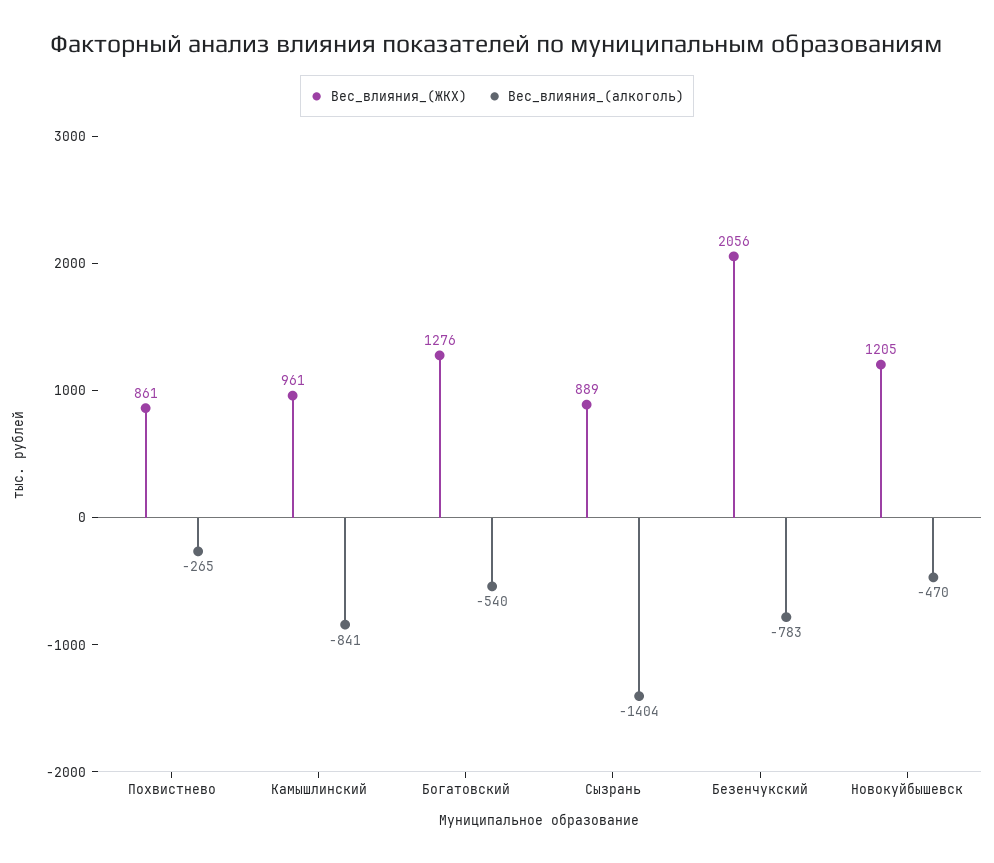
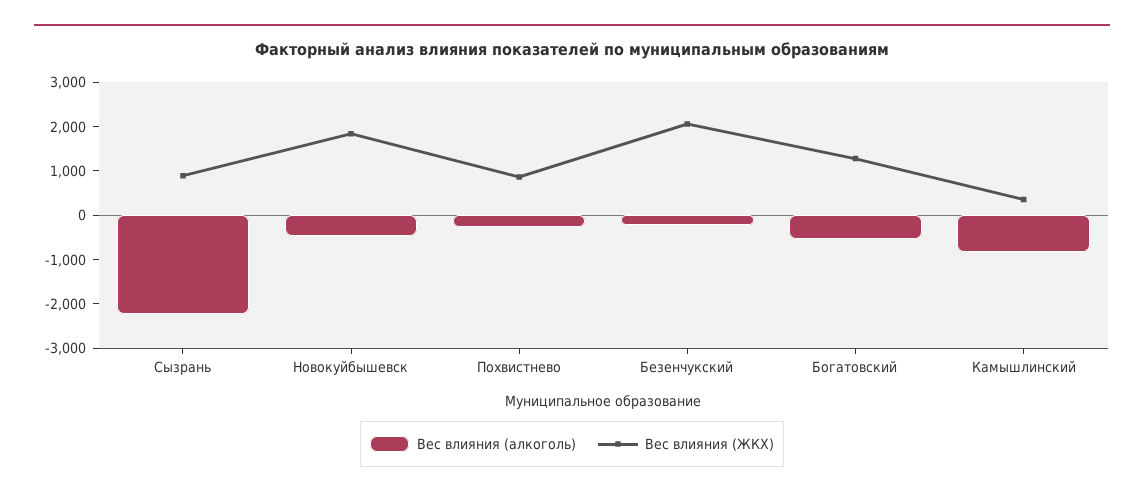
  {
    "Вес_влияния_(ЖКХ)": {
      "Похвистнево": 861,
-     "Камышлинский": 961,
+     "Камышлинский": 400,
      "Богатовский": 1276,
      "Сызрань": 889,
      "Безенчукский": 2056,
-     "Новокуйбышевск": 1205
+     "Новокуйбышевск": 1800
    },
    "Вес_влияния_(алкоголь)": {
      "Похвистнево": -265,
      "Камышлинский": -841,
      "Богатовский": -540,
-     "Сызрань": -1404,
+     "Сызрань": -2200,
-     "Безенчукский": -783,
+     "Безенчукский": -200,
      "Новокуйбышевск": -470
    }
  }

